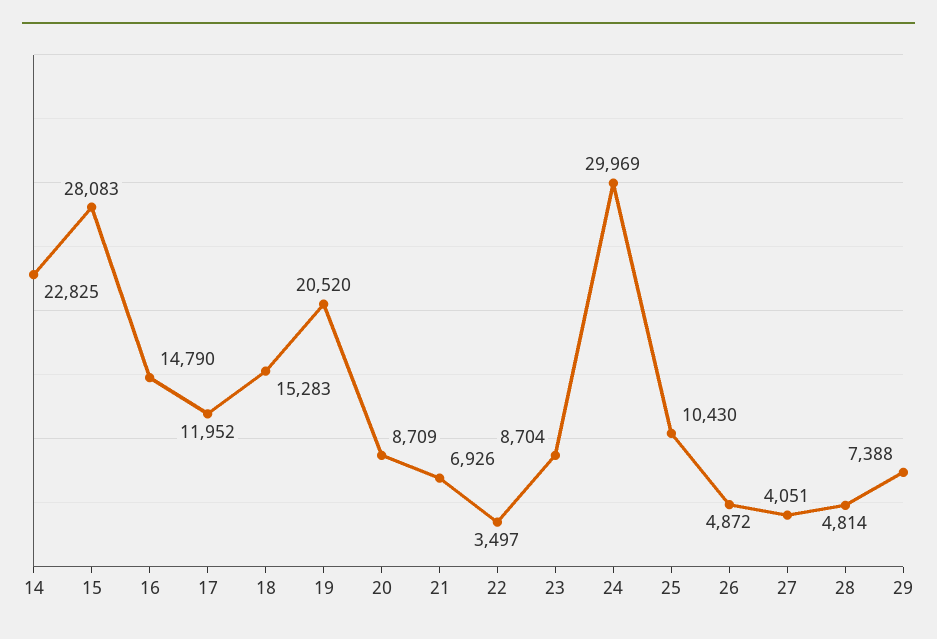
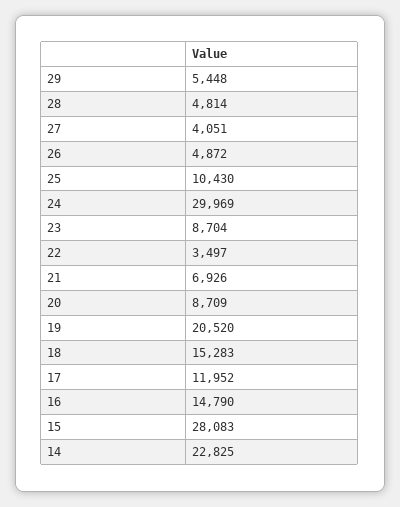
  {
    "14": 22825,
    "15": 28083,
    "16": 14790,
    "17": 11952,
    "18": 15283,
    "19": 20520,
    "20": 8709,
    "21": 6926,
    "22": 3497,
    "23": 8704,
    "24": 29969,
    "25": 10430,
    "26": 4872,
    "27": 4051,
    "28": 4814,
-   "29": 7388
+   "29": 5448
  }

